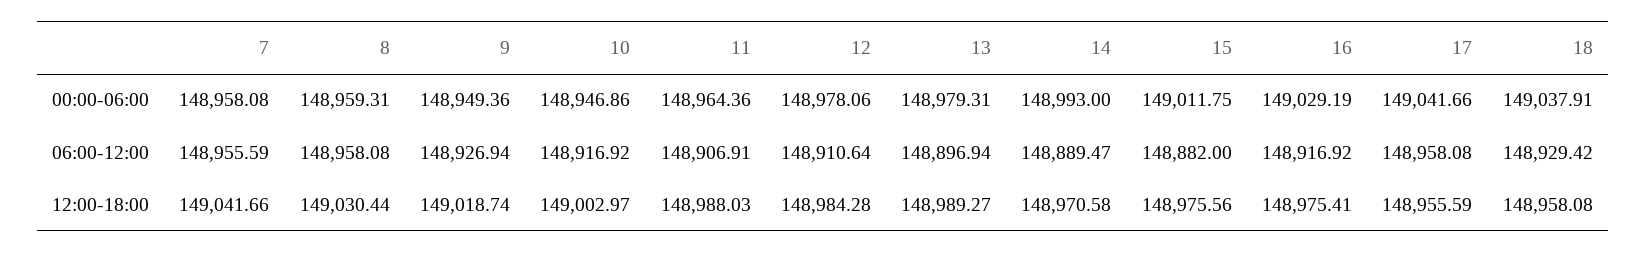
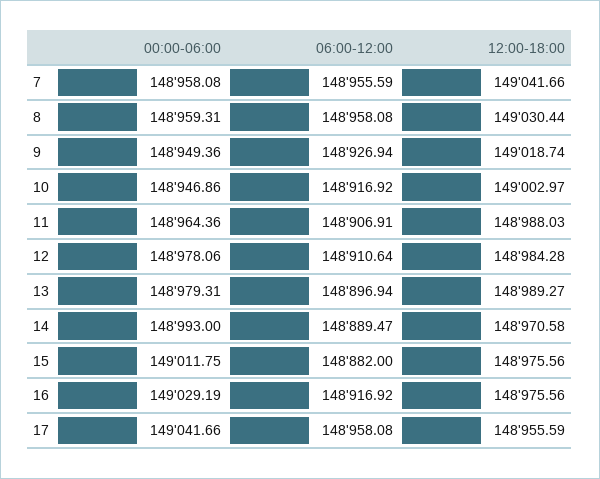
  {
    "7": {
      "00:00-06:00": 148958.08,
      "06:00-12:00": 148955.59,
      "12:00-18:00": 149041.66
    },
    "8": {
      "00:00-06:00": 148959.31,
      "06:00-12:00": 148958.08,
      "12:00-18:00": 149030.44
    },
    "9": {
      "00:00-06:00": 148949.36,
      "06:00-12:00": 148926.94,
      "12:00-18:00": 149018.74
    },
    "10": {
      "00:00-06:00": 148946.86,
      "06:00-12:00": 148916.92,
      "12:00-18:00": 149002.97
    },
    "11": {
      "00:00-06:00": 148964.36,
      "06:00-12:00": 148906.91,
      "12:00-18:00": 148988.03
    },
    "12": {
      "00:00-06:00": 148978.06,
      "06:00-12:00": 148910.64,
      "12:00-18:00": 148984.28
    },
    "13": {
      "00:00-06:00": 148979.31,
      "06:00-12:00": 148896.94,
      "12:00-18:00": 148989.27
    },
    "14": {
      "00:00-06:00": 148993,
      "06:00-12:00": 148889.47,
      "12:00-18:00": 148970.58
    },
    "15": {
      "00:00-06:00": 149011.75,
      "06:00-12:00": 148882,
      "12:00-18:00": 148975.56
    },
    "16": {
      "00:00-06:00": 149029.19,
      "06:00-12:00": 148916.92,
-     "12:00-18:00": 148975.41
+     "12:00-18:00": 148975.56
    },
    "17": {
      "00:00-06:00": 149041.66,
      "06:00-12:00": 148958.08,
      "12:00-18:00": 148955.59
-   },
+   }
-   "18": {
-     "00:00-06:00": 149037.91,
-     "06:00-12:00": 148929.42,
-     "12:00-18:00": 148958.08
-   }
  }

